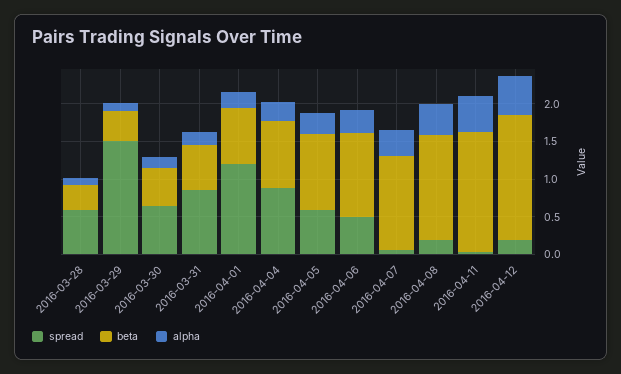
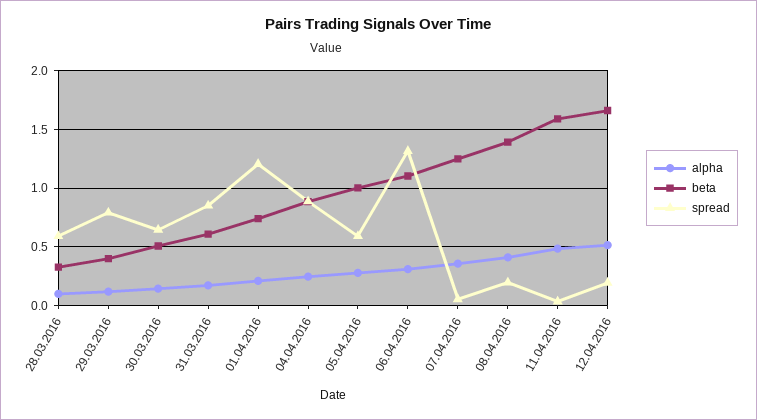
  {
    "spread": {
      "2016-03-28": 0.6,
-     "2016-03-29": 1.5,
+     "2016-03-29": 0.8,
      "2016-03-30": 0.6,
      "2016-03-31": 0.9,
      "2016-04-01": 1.2,
      "2016-04-04": 0.9,
      "2016-04-05": 0.6,
-     "2016-04-06": 0.5,
+     "2016-04-06": 1.3,
      "2016-04-07": 0.1,
      "2016-04-08": 0.2,
      "2016-04-11": 0,
      "2016-04-12": 0.2
    },
    "beta": {
      "2016-03-28": 0.3,
      "2016-03-29": 0.4,
      "2016-03-30": 0.5,
      "2016-03-31": 0.6,
      "2016-04-01": 0.7,
      "2016-04-04": 0.9,
      "2016-04-05": 1,
      "2016-04-06": 1.1,
      "2016-04-07": 1.2,
      "2016-04-08": 1.4,
      "2016-04-11": 1.6,
      "2016-04-12": 1.7
    },
    "alpha": {
      "2016-03-28": 0.1,
      "2016-03-29": 0.1,
      "2016-03-30": 0.1,
      "2016-03-31": 0.2,
      "2016-04-01": 0.2,
      "2016-04-04": 0.2,
      "2016-04-05": 0.3,
      "2016-04-06": 0.3,
      "2016-04-07": 0.4,
      "2016-04-08": 0.4,
      "2016-04-11": 0.5,
      "2016-04-12": 0.5
    }
  }

